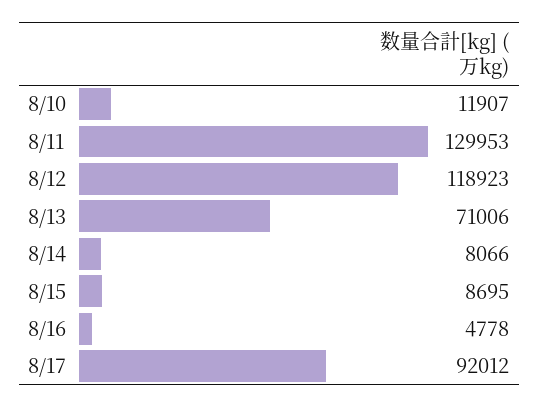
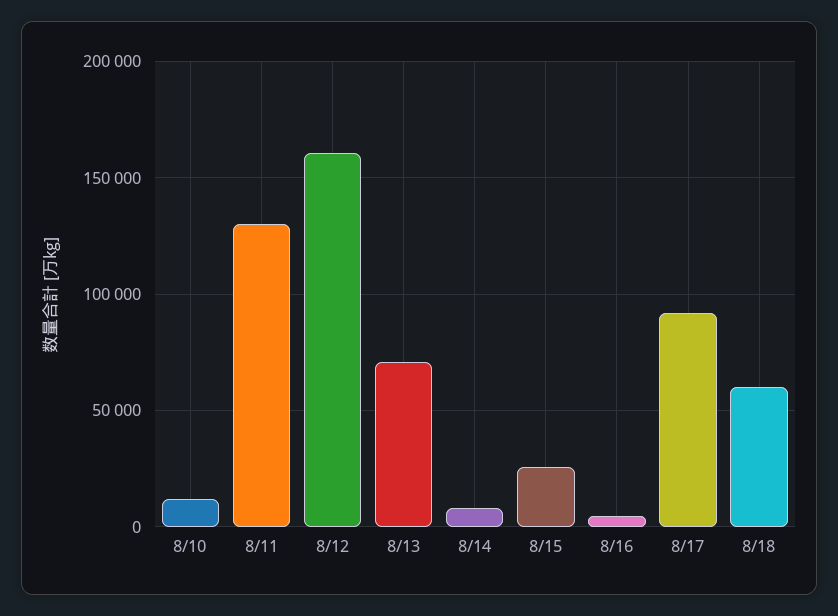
  {
    "8/10": 11907,
    "8/11": 129953,
-   "8/12": 118923,
+   "8/12": 160000,
    "8/13": 71006,
    "8/14": 8066,
-   "8/15": 8695,
+   "8/15": 25000,
    "8/16": 4778,
-   "8/17": 92012
+   "8/17": 92012,
+   "8/18": 60000
  }

